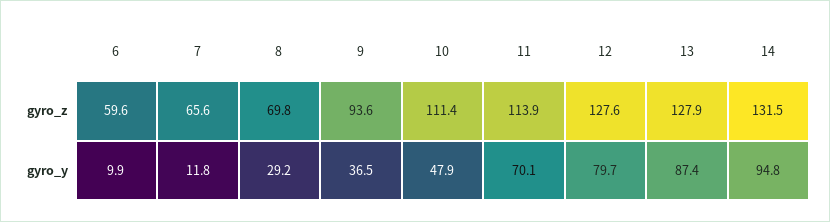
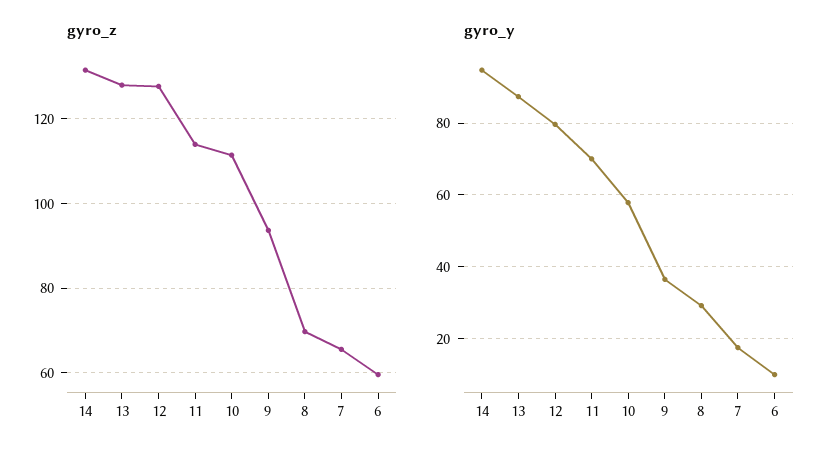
  {
    "gyro_z": {
      "6": 59.6,
      "7": 65.6,
      "8": 69.8,
      "9": 93.6,
      "10": 111.4,
      "11": 113.9,
      "12": 127.6,
      "13": 127.9,
      "14": 131.5
    },
    "gyro_y": {
      "6": 9.9,
-     "7": 11.8,
+     "7": 18,
      "8": 29.2,
      "9": 36.5,
-     "10": 47.9,
+     "10": 58,
      "11": 70.1,
      "12": 79.7,
      "13": 87.4,
      "14": 94.8
    }
  }

